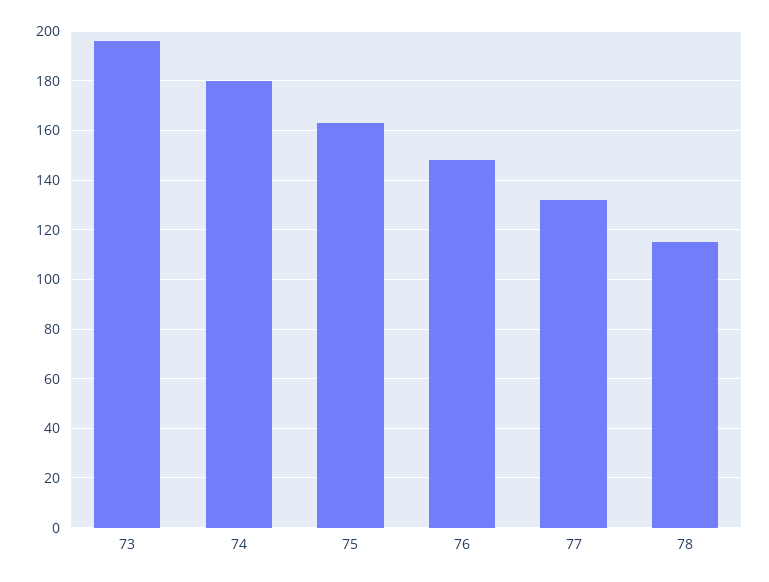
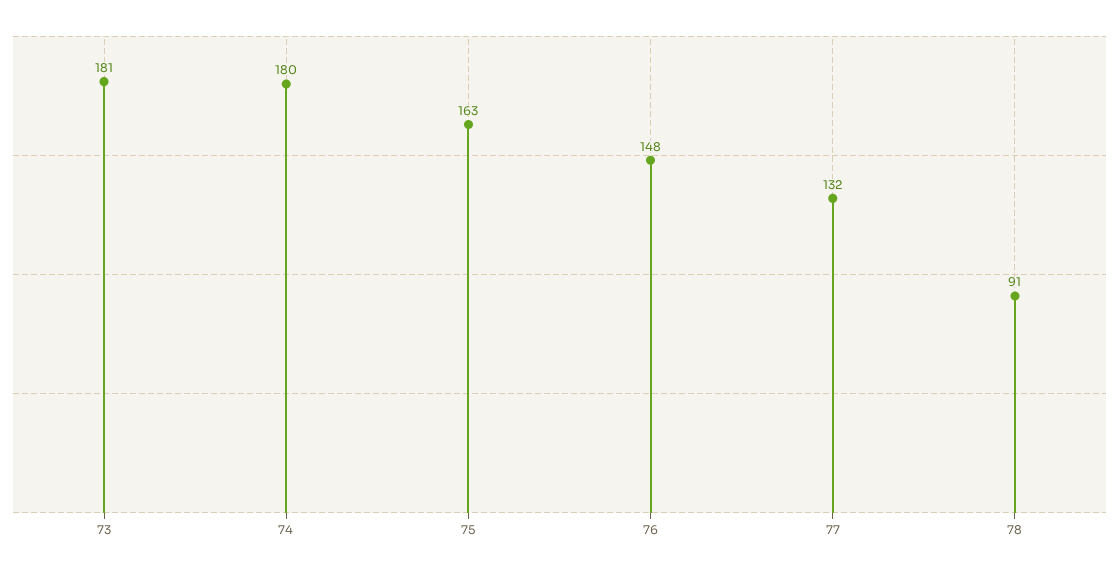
  {
-   "73": 195,
+   "73": 181,
    "74": 180,
    "75": 163,
    "76": 148,
    "77": 132,
-   "78": 115
+   "78": 91
  }

